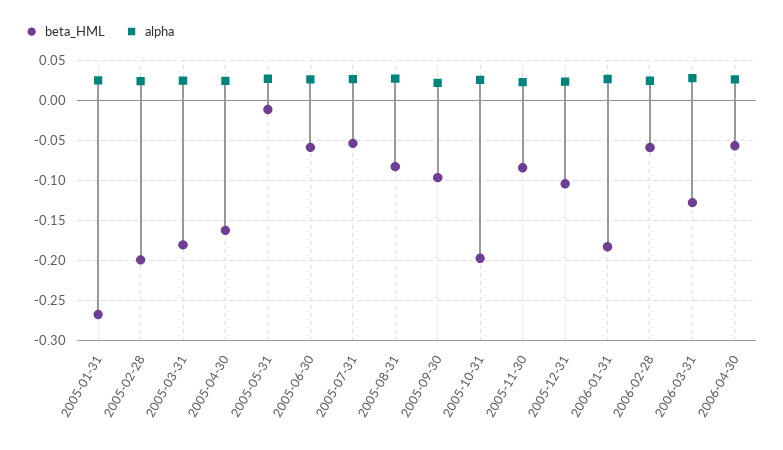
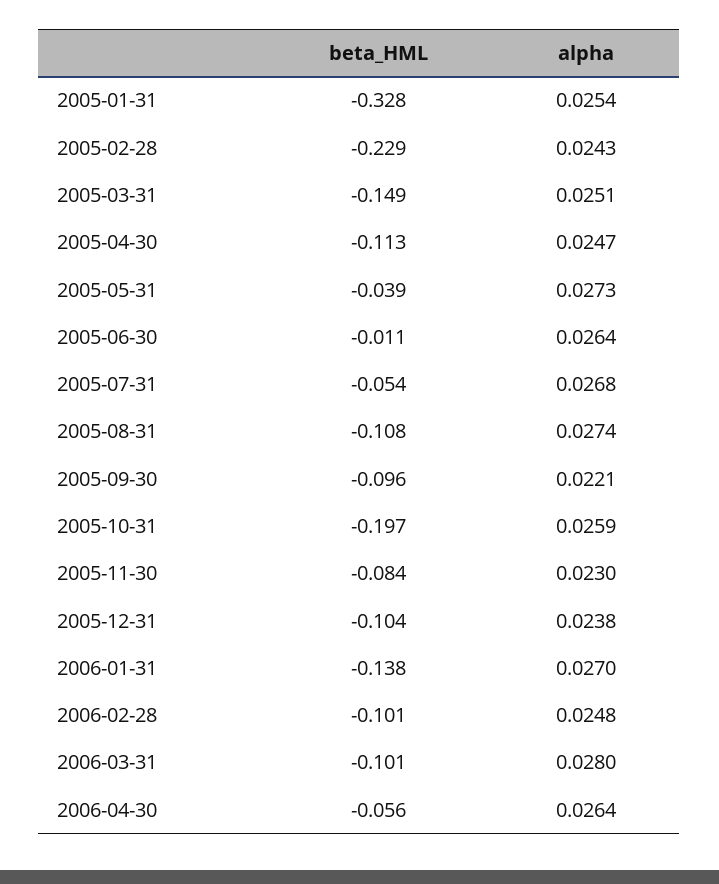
  {
    "beta_HML": {
-     "2005-01-31": -0.27,
+     "2005-01-31": -0.328,
-     "2005-02-28": -0.2,
+     "2005-02-28": -0.229,
-     "2005-03-31": -0.18,
+     "2005-03-31": -0.149,
-     "2005-04-30": -0.16,
+     "2005-04-30": -0.113,
-     "2005-05-31": -0.01,
+     "2005-05-31": -0.039,
-     "2005-06-30": -0.06,
+     "2005-06-30": -0.011,
      "2005-07-31": -0.054,
-     "2005-08-31": -0.08,
+     "2005-08-31": -0.108,
      "2005-09-30": -0.096,
      "2005-10-31": -0.197,
      "2005-11-30": -0.084,
      "2005-12-31": -0.104,
-     "2006-01-31": -0.18,
+     "2006-01-31": -0.138,
-     "2006-02-28": -0.06,
+     "2006-02-28": -0.101,
-     "2006-03-31": -0.13,
+     "2006-03-31": -0.101,
      "2006-04-30": -0.056
    },
    "alpha": {
      "2005-01-31": 0.0254,
      "2005-02-28": 0.0243,
      "2005-03-31": 0.0251,
      "2005-04-30": 0.0247,
      "2005-05-31": 0.0273,
      "2005-06-30": 0.0264,
      "2005-07-31": 0.0268,
      "2005-08-31": 0.0274,
      "2005-09-30": 0.0221,
      "2005-10-31": 0.0259,
      "2005-11-30": 0.023,
      "2005-12-31": 0.0238,
      "2006-01-31": 0.027,
      "2006-02-28": 0.0248,
      "2006-03-31": 0.028,
      "2006-04-30": 0.0264
    }
  }

